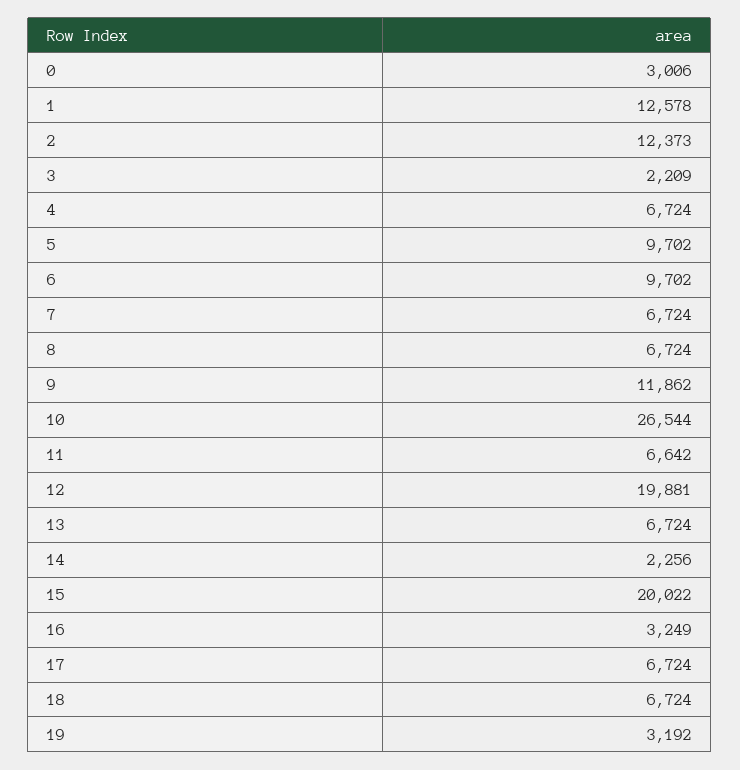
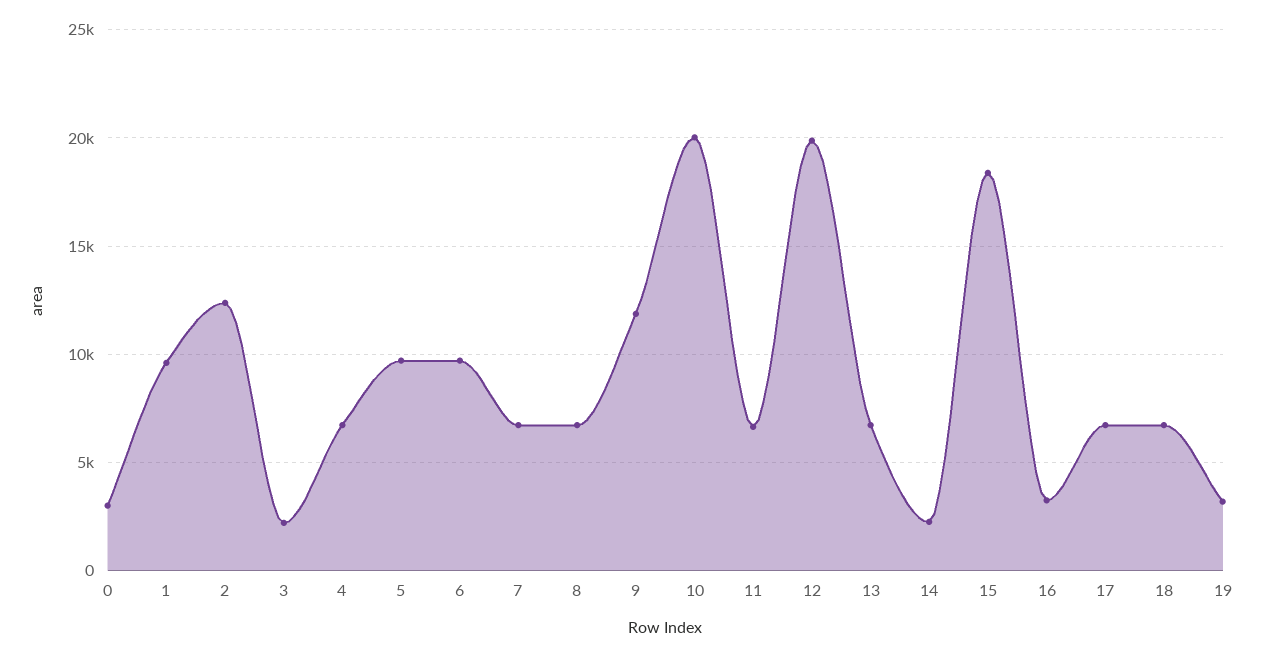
  {
    "0": 3006,
-   "1": 12578,
+   "1": 9500,
    "2": 12373,
    "3": 2209,
    "4": 6724,
    "5": 9702,
    "6": 9702,
    "7": 6724,
    "8": 6724,
    "9": 11862,
-   "10": 26544,
+   "10": 20000,
    "11": 6642,
    "12": 19881,
    "13": 6724,
    "14": 2256,
-   "15": 20022,
+   "15": 18500,
    "16": 3249,
    "17": 6724,
    "18": 6724,
    "19": 3192
  }

